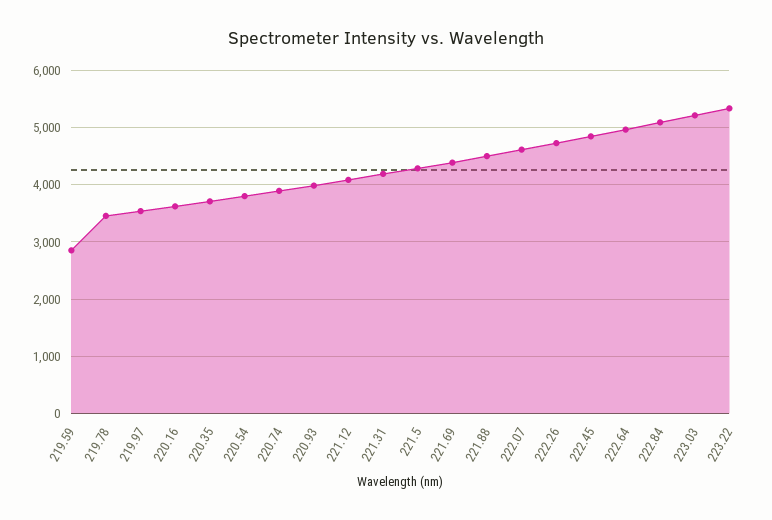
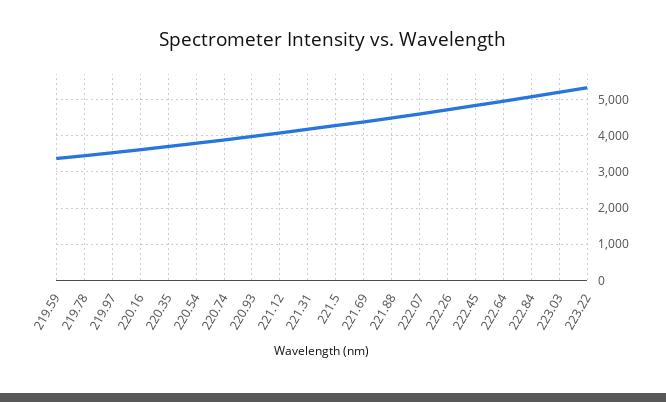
  {
-   "219.59": 2800,
+   "219.59": 3400,
    "219.78": 3400,
    "219.97": 3600,
    "220.16": 3600,
    "220.35": 3800,
    "220.54": 3800,
    "220.74": 3800,
    "220.93": 4000,
    "221.12": 4000,
    "221.31": 4200,
    "221.5": 4200,
    "221.69": 4400,
    "221.88": 4600,
    "222.07": 4600,
    "222.26": 4800,
    "222.45": 4800,
    "222.64": 5000,
    "222.84": 5000,
    "223.03": 5200,
    "223.22": 5400
  }

